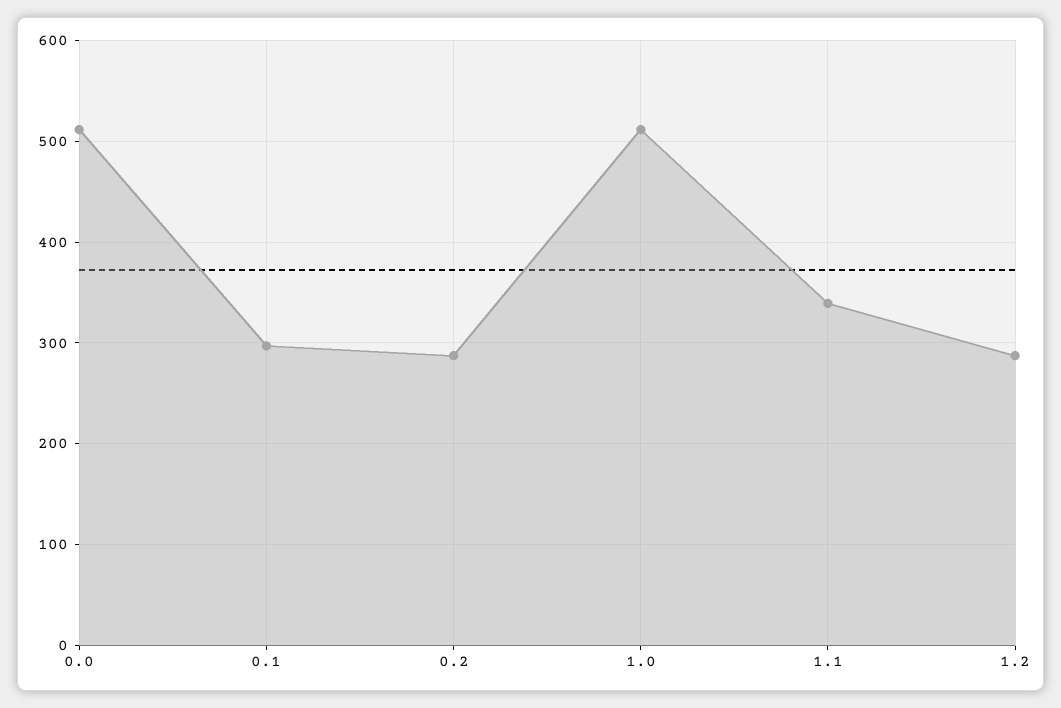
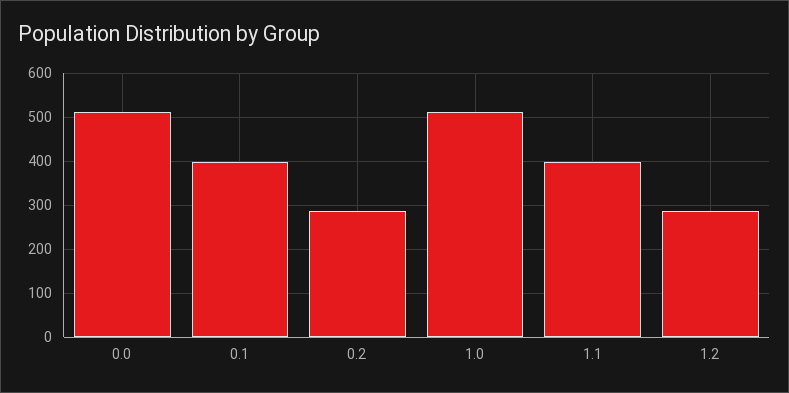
  {
    "0.0": 510,
-   "0.1": 300,
+   "0.1": 400,
    "0.2": 290,
    "1.0": 510,
-   "1.1": 340,
+   "1.1": 400,
    "1.2": 290
  }

